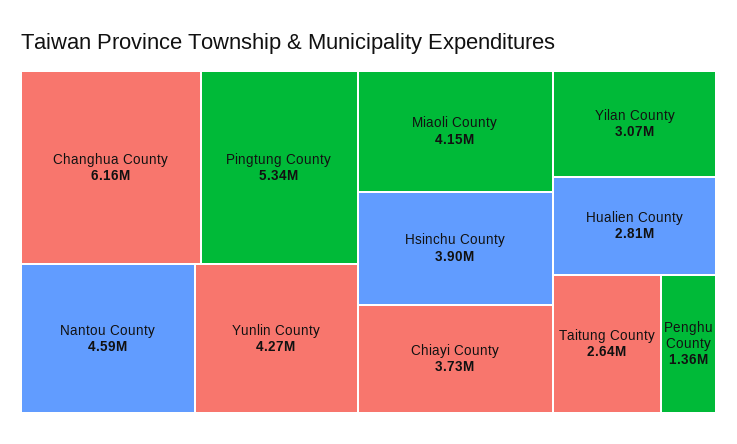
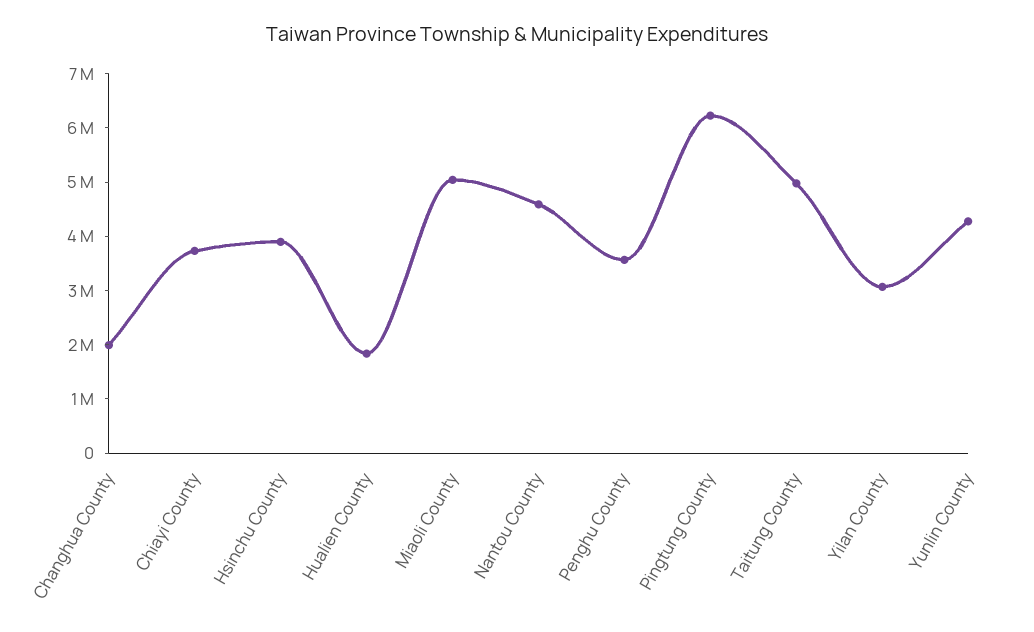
  {
-   "Changhua County": 6160000,
+   "Changhua County": 2000000,
-   "Pingtung County": 5340000,
+   "Pingtung County": 6200000,
    "Nantou County": 4590000,
    "Yunlin County": 4270000,
-   "Miaoli County": 4150000,
+   "Miaoli County": 5000000,
    "Hsinchu County": 3900000,
    "Chiayi County": 3730000,
    "Yilan County": 3070000,
-   "Hualien County": 2810000,
+   "Hualien County": 1800000,
-   "Taitung County": 2640000,
+   "Taitung County": 5000000,
-   "Penghu County": 1360000
+   "Penghu County": 3600000
  }

